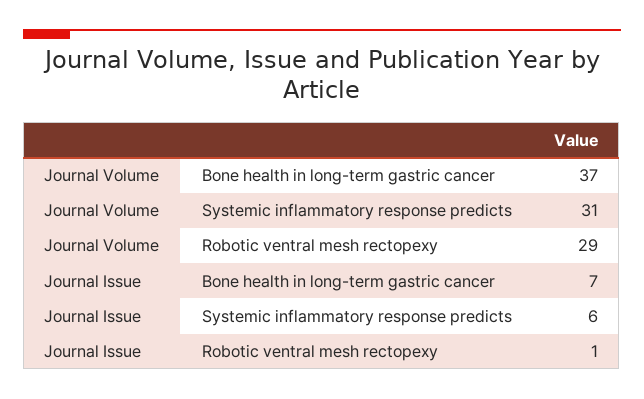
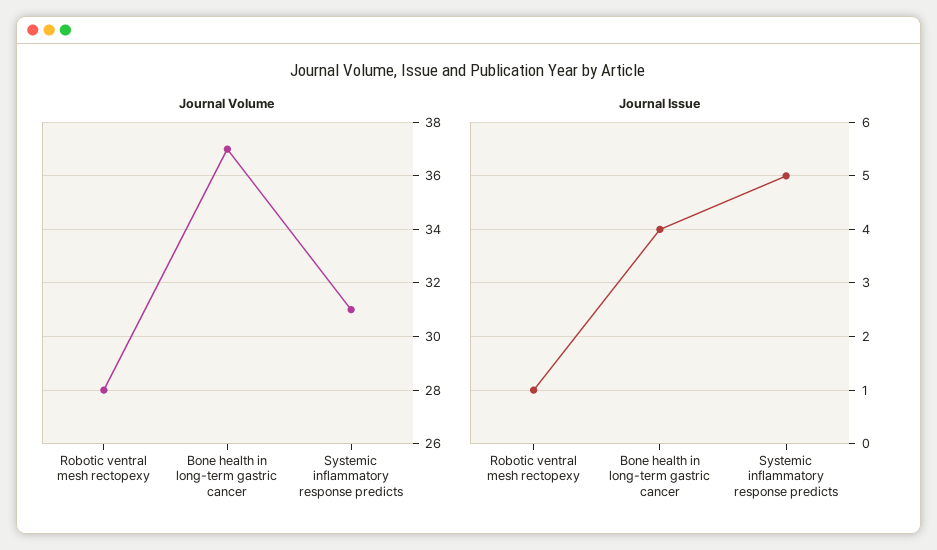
  {
    "Journal Volume": {
      "Bone health in long-term gastric cancer": 37,
      "Systemic inflammatory response predicts": 31,
-     "Robotic ventral mesh rectopexy": 29
+     "Robotic ventral mesh rectopexy": 28
    },
    "Journal Issue": {
-     "Bone health in long-term gastric cancer": 7,
+     "Bone health in long-term gastric cancer": 4,
-     "Systemic inflammatory response predicts": 6,
+     "Systemic inflammatory response predicts": 5,
      "Robotic ventral mesh rectopexy": 1
    }
  }

